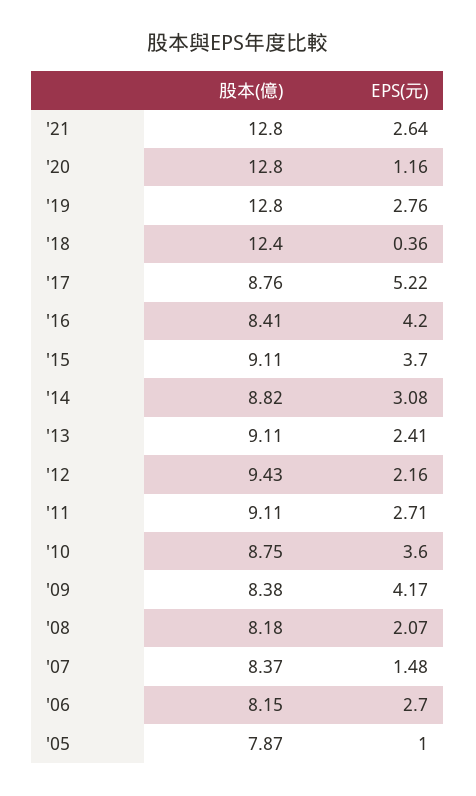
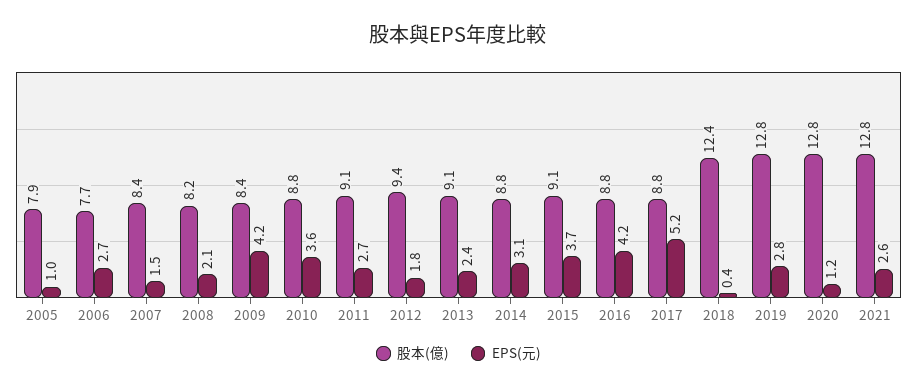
  {
    "股本(億)": {
      "'21": 12.8,
      "'20": 12.8,
      "'19": 12.8,
      "'18": 12.4,
      "'17": 8.76,
-     "'16": 8.41,
+     "'16": 8.8,
      "'15": 9.11,
      "'14": 8.82,
      "'13": 9.11,
      "'12": 9.43,
      "'11": 9.11,
      "'10": 8.75,
      "'09": 8.38,
      "'08": 8.18,
      "'07": 8.37,
-     "'06": 8.15,
+     "'06": 7.7,
      "'05": 7.87
    },
    "EPS(元)": {
      "'21": 2.64,
      "'20": 1.16,
      "'19": 2.76,
      "'18": 0.36,
      "'17": 5.22,
      "'16": 4.2,
      "'15": 3.7,
      "'14": 3.08,
      "'13": 2.41,
-     "'12": 2.16,
+     "'12": 1.8,
      "'11": 2.71,
      "'10": 3.6,
      "'09": 4.17,
      "'08": 2.07,
      "'07": 1.48,
      "'06": 2.7,
      "'05": 1
    }
  }

